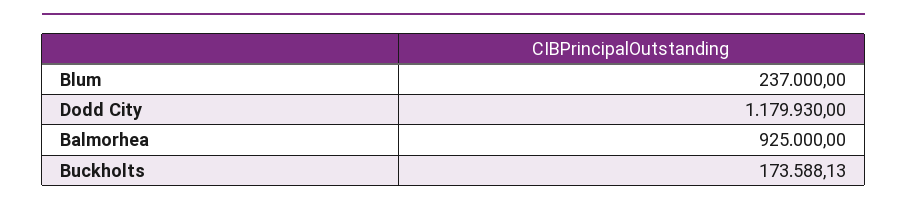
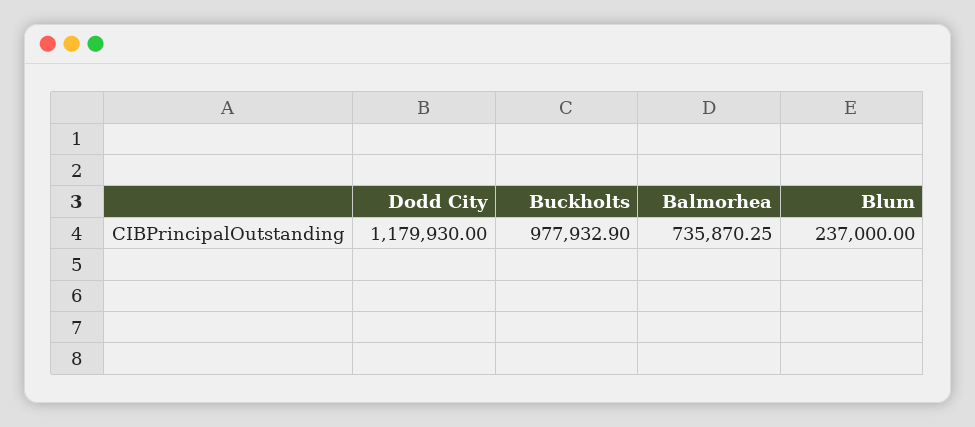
  {
    "Blum": 237000,
    "Dodd City": 1179930,
-   "Balmorhea": 925000,
+   "Balmorhea": 735870.25,
-   "Buckholts": 173588.13
+   "Buckholts": 977932.9
  }

